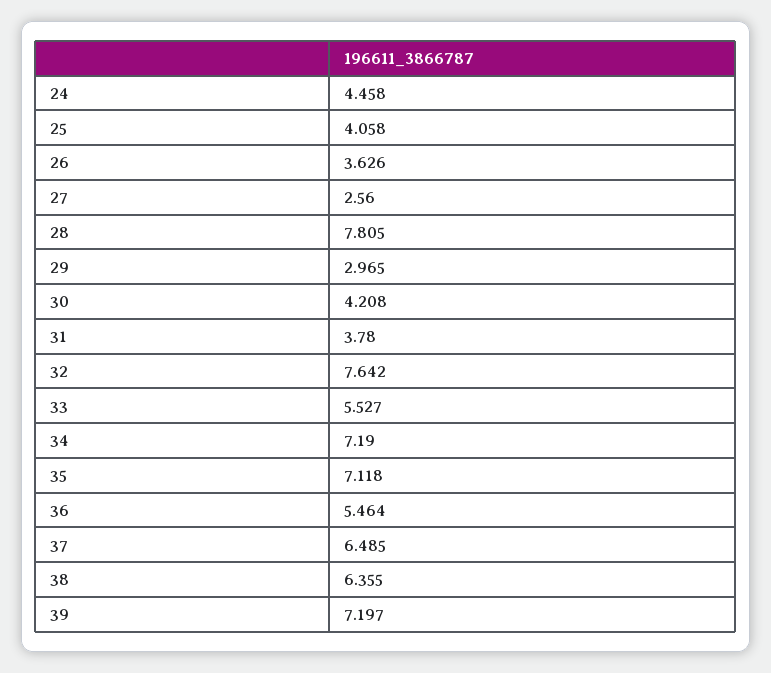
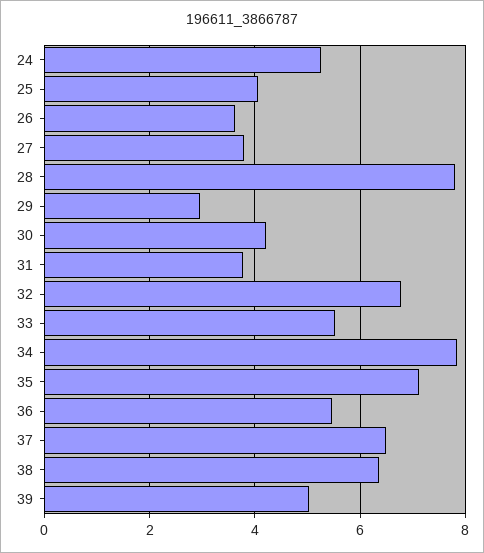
  {
-   "24": 4.458,
+   "24": 5.2,
    "25": 4.058,
    "26": 3.626,
-   "27": 2.56,
+   "27": 3.8,
    "28": 7.805,
    "29": 2.965,
    "30": 4.208,
    "31": 3.78,
-   "32": 7.642,
+   "32": 6.8,
    "33": 5.527,
-   "34": 7.19,
+   "34": 7.8,
    "35": 7.118,
    "36": 5.464,
    "37": 6.485,
    "38": 6.355,
-   "39": 7.197
+   "39": 5
  }

